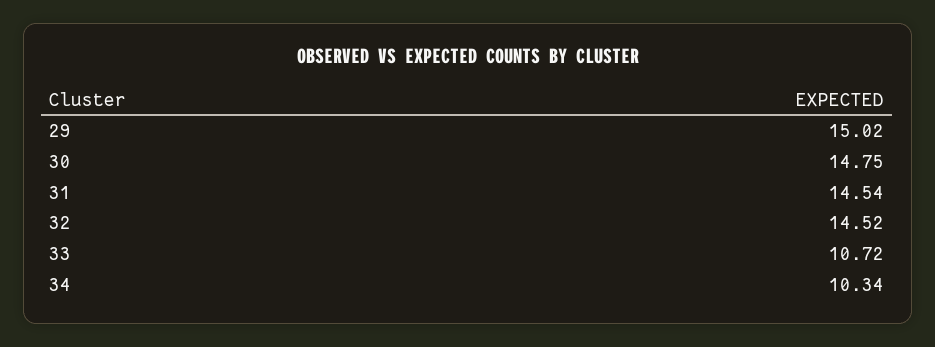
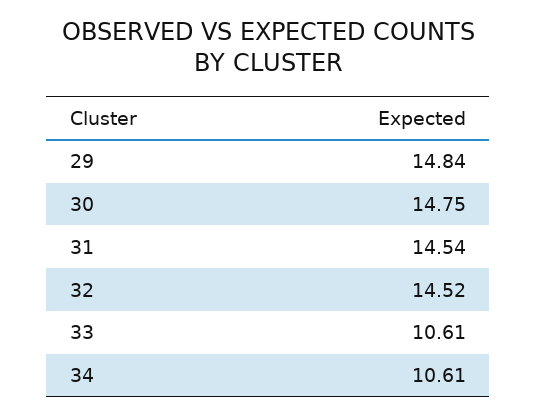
  {
-   "29": 15.02,
+   "29": 14.84,
    "30": 14.75,
    "31": 14.54,
    "32": 14.52,
-   "33": 10.72,
+   "33": 10.61,
-   "34": 10.34
+   "34": 10.61
  }

